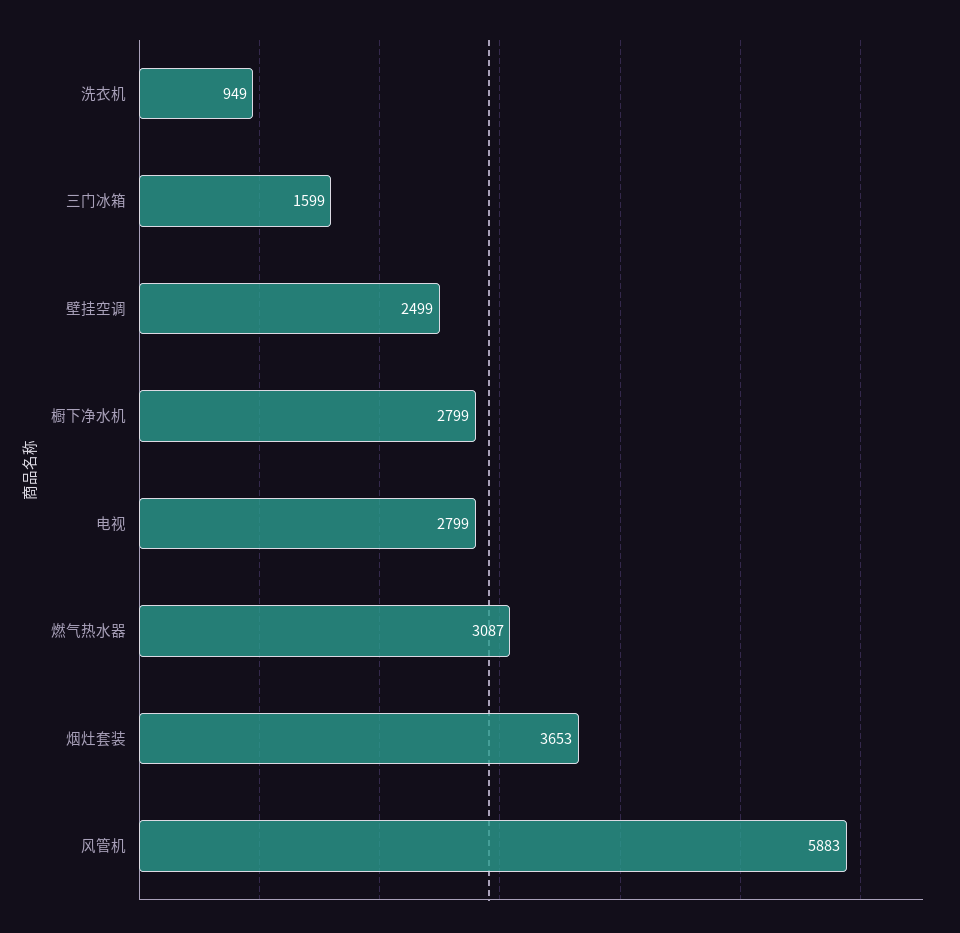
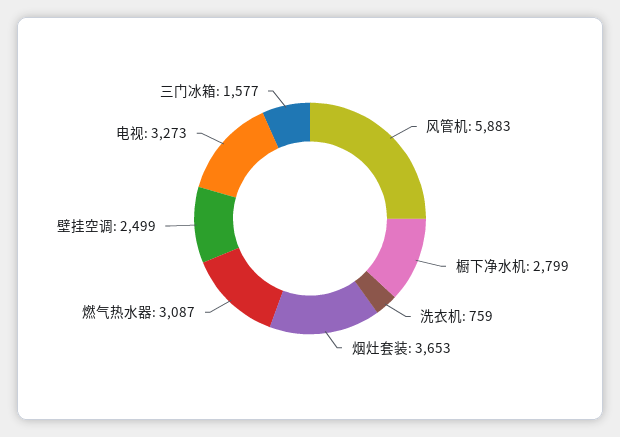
  {
-   "洗衣机": 949,
+   "洗衣机": 759,
-   "三门冰箱": 1599,
+   "三门冰箱": 1577,
    "壁挂空调": 2499,
    "橱下净水机": 2799,
-   "电视": 2799,
+   "电视": 3273,
    "燃气热水器": 3087,
    "烟灶套装": 3653,
    "风管机": 5883
  }

